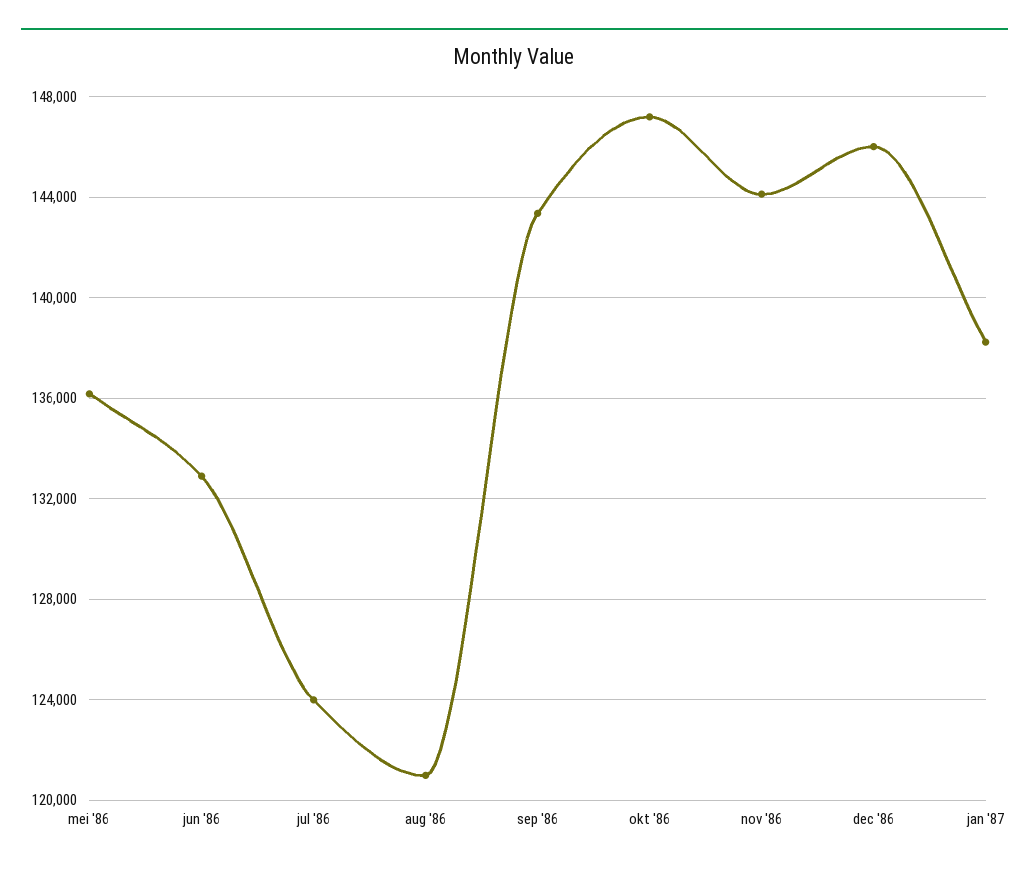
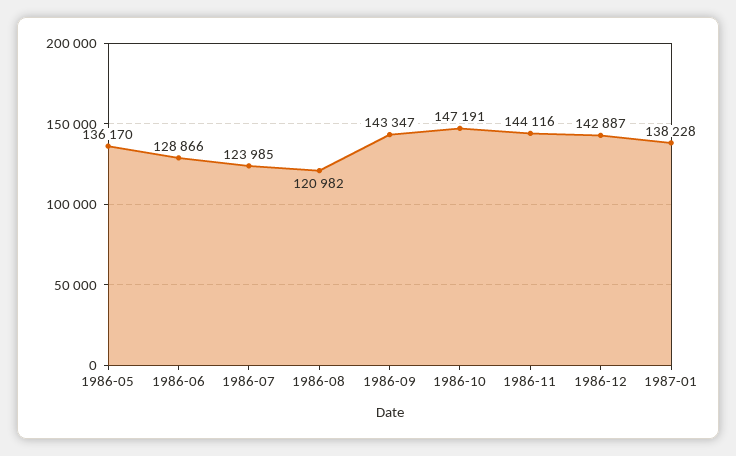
  {
    "mei '86": 136170,
-   "jun '86": 133000,
+   "jun '86": 128866,
    "jul '86": 123985,
    "aug '86": 120982,
    "sep '86": 143347,
    "okt '86": 147191,
    "nov '86": 144116,
-   "dec '86": 146000,
+   "dec '86": 142887,
    "jan '87": 138228
  }

